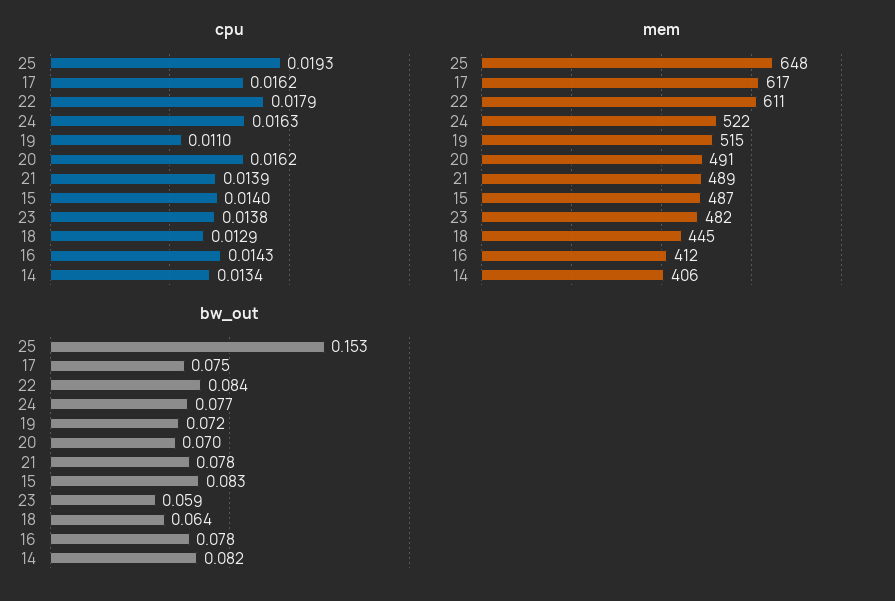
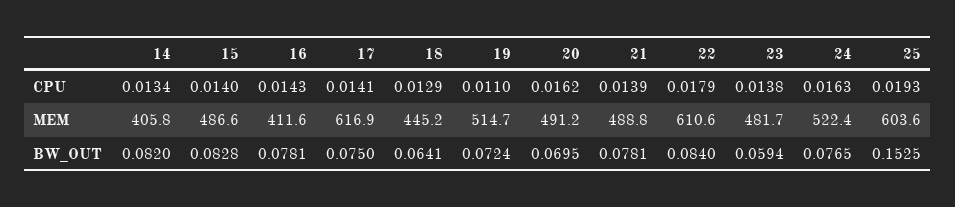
  {
    "cpu": {
      "25": 0.0193,
-     "17": 0.0162,
+     "17": 0.0141,
      "22": 0.0179,
      "24": 0.0163,
      "19": 0.011,
      "20": 0.0162,
      "21": 0.0139,
      "15": 0.014,
      "23": 0.0138,
      "18": 0.0129,
      "16": 0.0143,
      "14": 0.0134
    },
    "mem": {
-     "25": 648,
+     "25": 603.6,
      "17": 616.9,
      "22": 610.6,
      "24": 522.4,
      "19": 514.7,
      "20": 491.2,
      "21": 488.8,
      "15": 486.6,
      "23": 481.7,
      "18": 445.2,
      "16": 411.6,
      "14": 405.8
    },
    "bw_out": {
      "25": 0.1525,
      "17": 0.075,
      "22": 0.084,
      "24": 0.0765,
      "19": 0.0724,
      "20": 0.0695,
      "21": 0.0781,
      "15": 0.0828,
      "23": 0.0594,
      "18": 0.0641,
      "16": 0.0781,
      "14": 0.082
    }
  }

